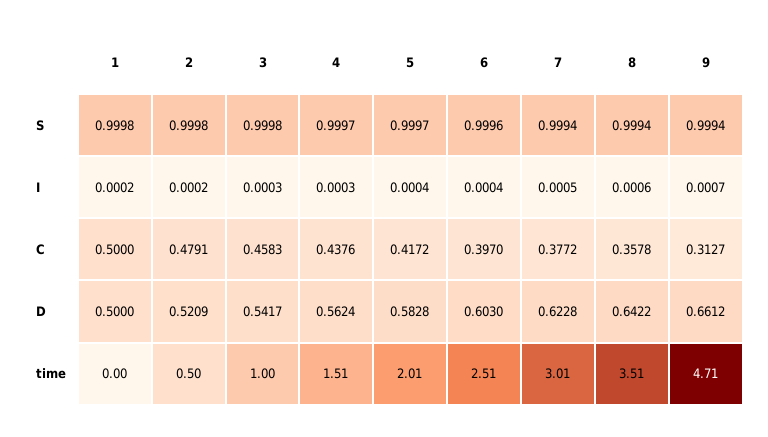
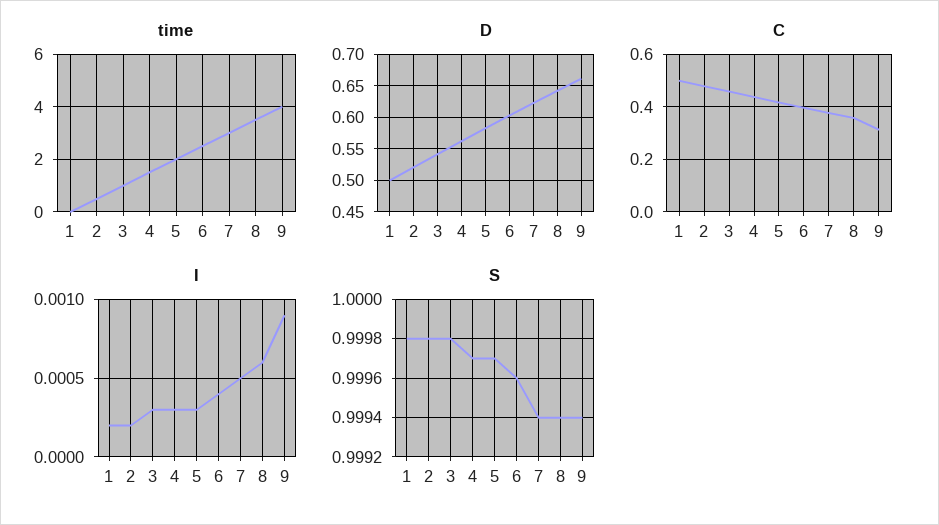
  {
    "S": {
      "1": 0.9998,
      "2": 0.9998,
      "3": 0.9998,
      "4": 0.9997,
      "5": 0.9997,
      "6": 0.9996,
      "7": 0.9994,
      "8": 0.9994,
      "9": 0.9994
    },
    "I": {
      "1": 0.0002,
      "2": 0.0002,
      "3": 0.0003,
      "4": 0.0003,
-     "5": 0.0004,
+     "5": 0.0003,
      "6": 0.0004,
      "7": 0.0005,
      "8": 0.0006,
-     "9": 0.0007
+     "9": 0.0009
    },
    "C": {
      "1": 0.5,
      "2": 0.4791,
      "3": 0.4583,
      "4": 0.4376,
      "5": 0.4172,
      "6": 0.397,
      "7": 0.3772,
      "8": 0.3578,
      "9": 0.3127
    },
    "D": {
      "1": 0.5,
      "2": 0.5209,
      "3": 0.5417,
      "4": 0.5624,
      "5": 0.5828,
      "6": 0.603,
      "7": 0.6228,
      "8": 0.6422,
      "9": 0.6612
    },
    "time": {
      "1": 0,
      "2": 0.5,
      "3": 1,
      "4": 1.51,
      "5": 2.01,
      "6": 2.51,
      "7": 3.01,
      "8": 3.51,
-     "9": 4.71
+     "9": 4
    }
  }

